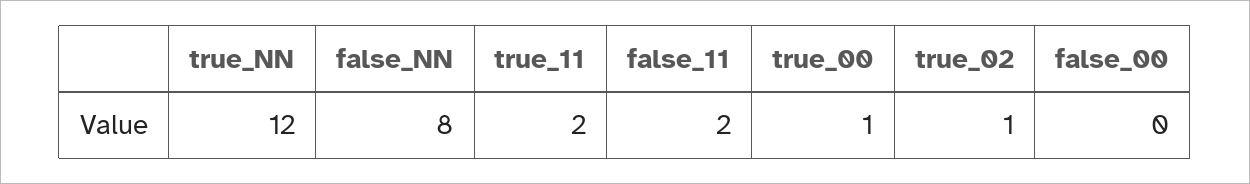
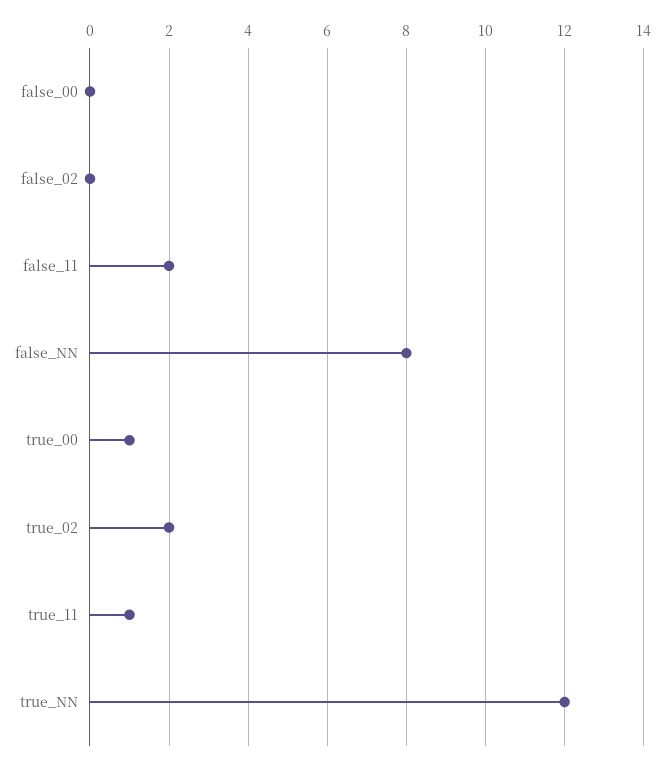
  {
    "true_NN": 12,
    "false_NN": 8,
-   "true_11": 2,
+   "true_11": 1,
    "false_11": 2,
    "true_00": 1,
-   "true_02": 1,
+   "true_02": 2,
-   "false_00": 0
+   "false_00": 0,
+   "false_02": 0
  }

